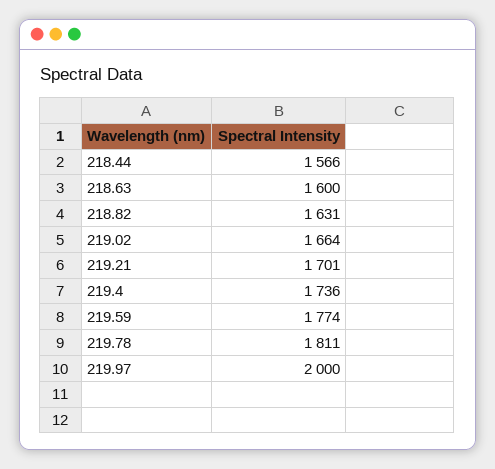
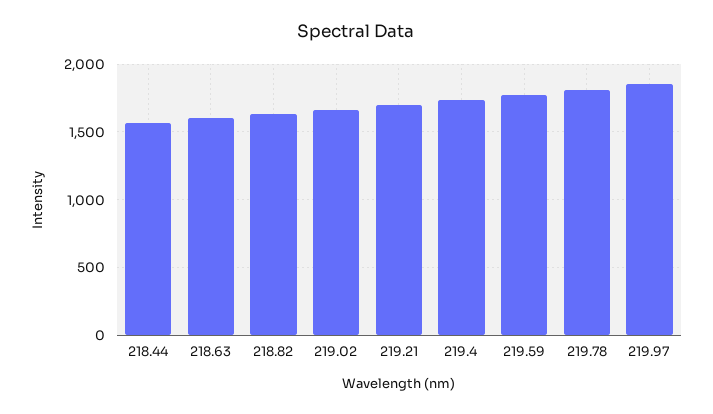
  {
    "218.44": 1566,
    "218.63": 1600,
    "218.82": 1631,
    "219.02": 1664,
    "219.21": 1701,
    "219.4": 1736,
    "219.59": 1774,
    "219.78": 1811,
-   "219.97": 2000
+   "219.97": 1850
  }

